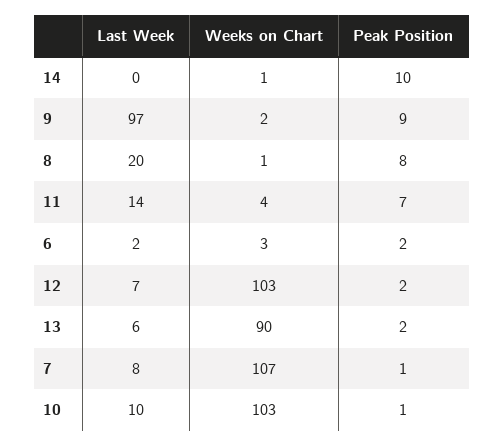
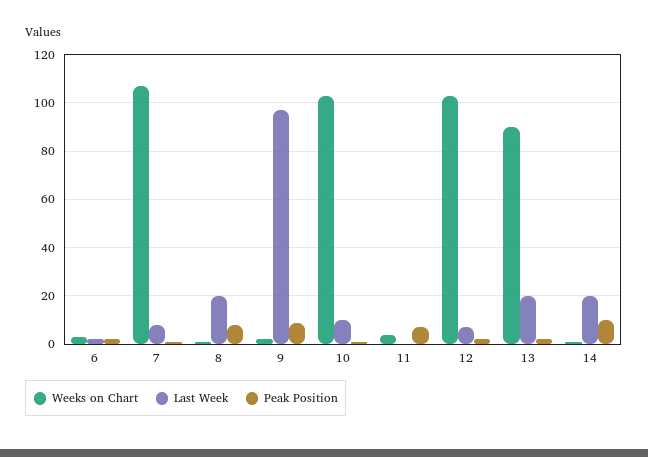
  {
    "Last Week": {
-     "14": 0,
+     "14": 20,
      "9": 97,
      "8": 20,
-     "11": 14,
+     "11": 0,
      "6": 2,
      "12": 7,
-     "13": 6,
+     "13": 20,
      "7": 8,
      "10": 10
    },
    "Weeks on Chart": {
      "14": 1,
      "9": 2,
      "8": 1,
      "11": 4,
      "6": 3,
      "12": 103,
      "13": 90,
      "7": 107,
      "10": 103
    },
    "Peak Position": {
      "14": 10,
      "9": 9,
      "8": 8,
      "11": 7,
      "6": 2,
      "12": 2,
      "13": 2,
      "7": 1,
      "10": 1
    }
  }

